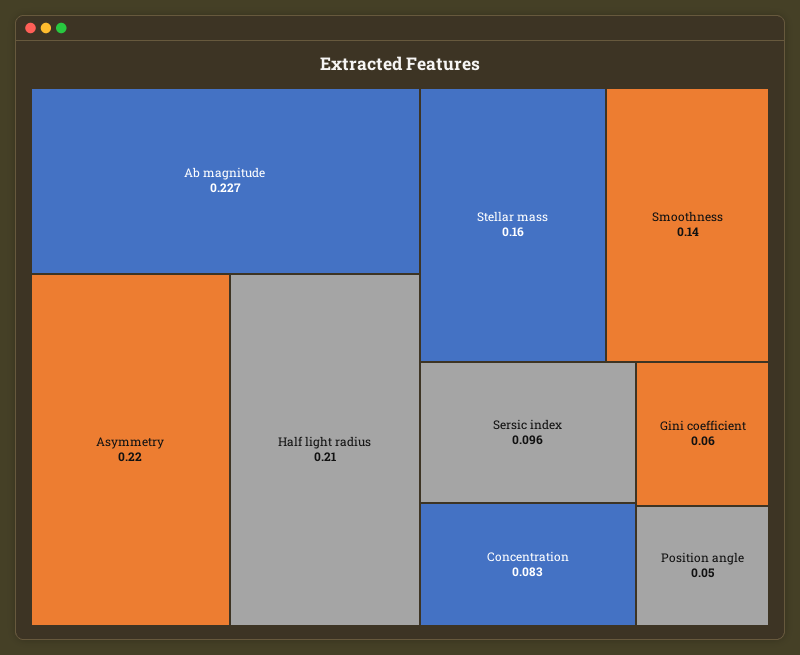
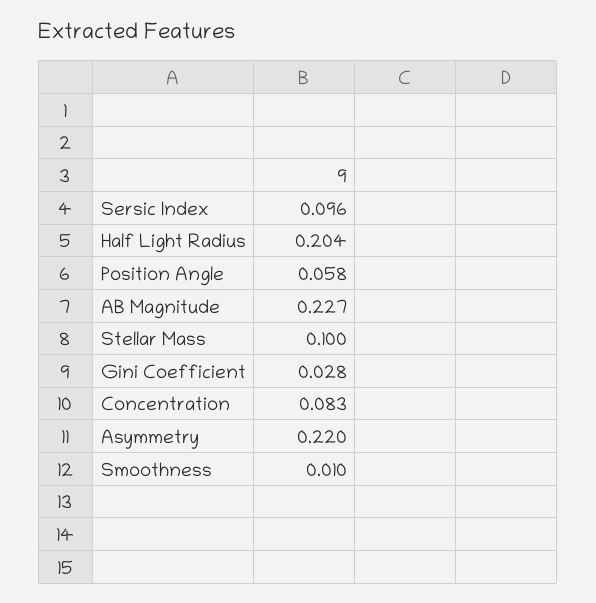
  {
    "Ab magnitude": 0.227,
    "Asymmetry": 0.22,
-   "Half light radius": 0.21,
+   "Half light radius": 0.204,
-   "Stellar mass": 0.16,
+   "Stellar mass": 0.1,
-   "Smoothness": 0.14,
+   "Smoothness": 0.01,
    "Sersic index": 0.096,
    "Concentration": 0.083,
-   "Gini coefficient": 0.06,
+   "Gini coefficient": 0.028,
-   "Position angle": 0.05
+   "Position angle": 0.058
  }

